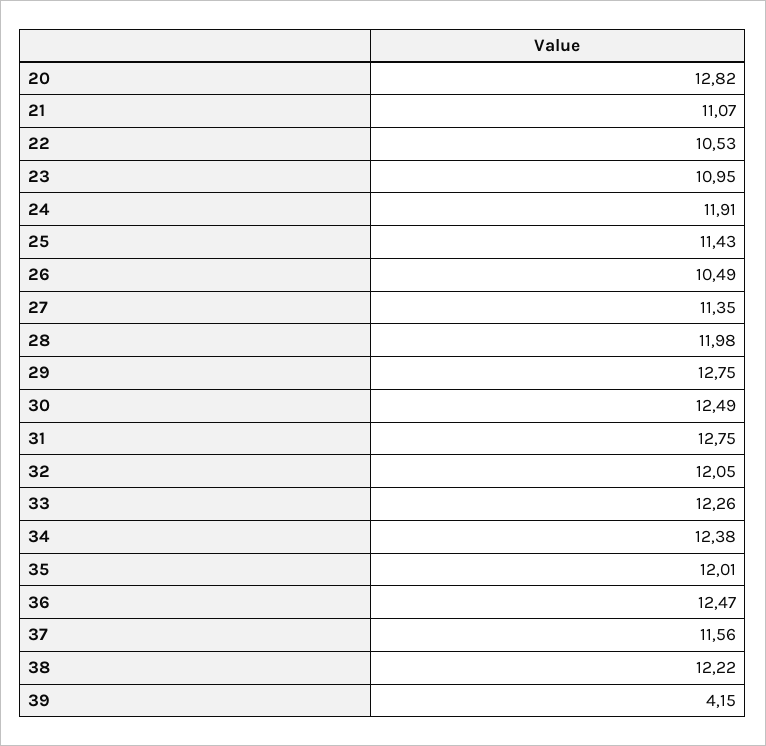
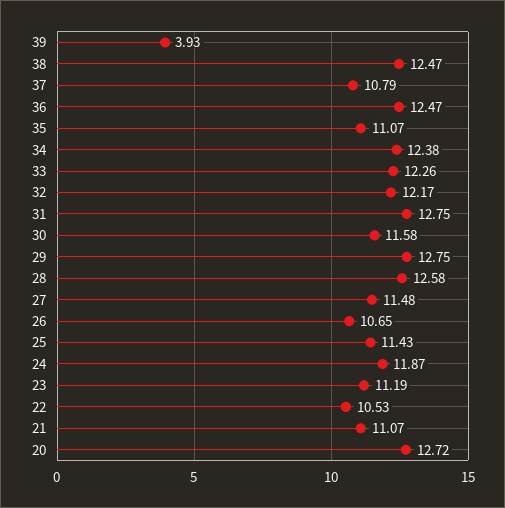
  {
-   "20": 12.82,
+   "20": 12.72,
    "21": 11.07,
    "22": 10.53,
-   "23": 10.95,
+   "23": 11.19,
-   "24": 11.91,
+   "24": 11.87,
    "25": 11.43,
-   "26": 10.49,
+   "26": 10.65,
-   "27": 11.35,
+   "27": 11.48,
-   "28": 11.98,
+   "28": 12.58,
    "29": 12.75,
-   "30": 12.49,
+   "30": 11.58,
    "31": 12.75,
-   "32": 12.05,
+   "32": 12.17,
    "33": 12.26,
    "34": 12.38,
-   "35": 12.01,
+   "35": 11.07,
    "36": 12.47,
-   "37": 11.56,
+   "37": 10.79,
-   "38": 12.22,
+   "38": 12.47,
-   "39": 4.15
+   "39": 3.93
  }

